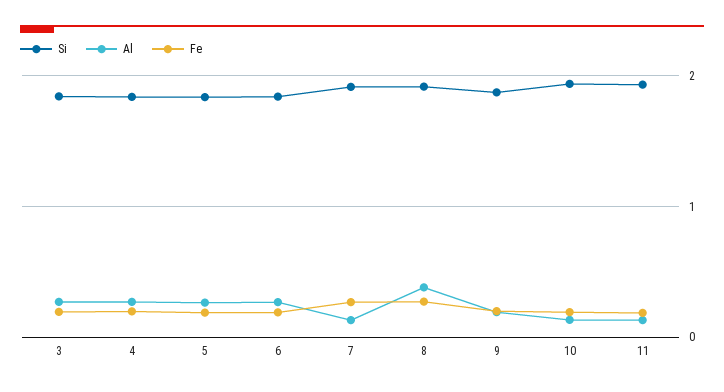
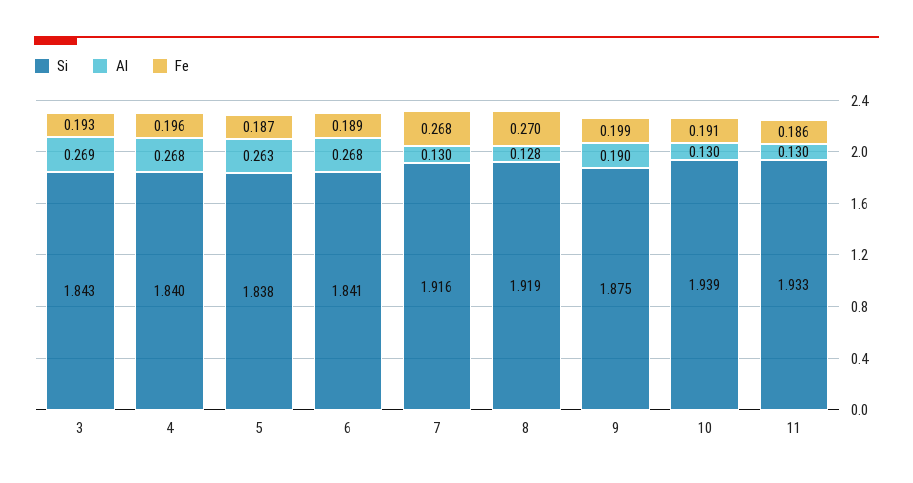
  {
    "Si": {
      "3": 1.843,
      "4": 1.84,
      "5": 1.838,
      "6": 1.841,
      "7": 1.916,
      "8": 1.919,
      "9": 1.875,
      "10": 1.939,
      "11": 1.933
    },
    "Al": {
      "3": 0.269,
      "4": 0.268,
      "5": 0.263,
      "6": 0.268,
      "7": 0.13,
-     "8": 0.4,
+     "8": 0.128,
      "9": 0.19,
      "10": 0.13,
      "11": 0.13
    },
    "Fe": {
      "3": 0.193,
      "4": 0.196,
      "5": 0.187,
      "6": 0.189,
      "7": 0.268,
      "8": 0.27,
      "9": 0.199,
      "10": 0.191,
      "11": 0.186
    }
  }

